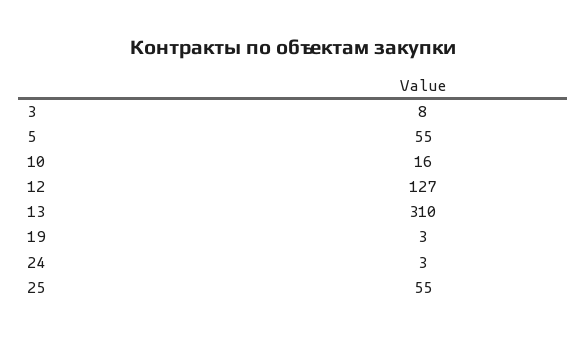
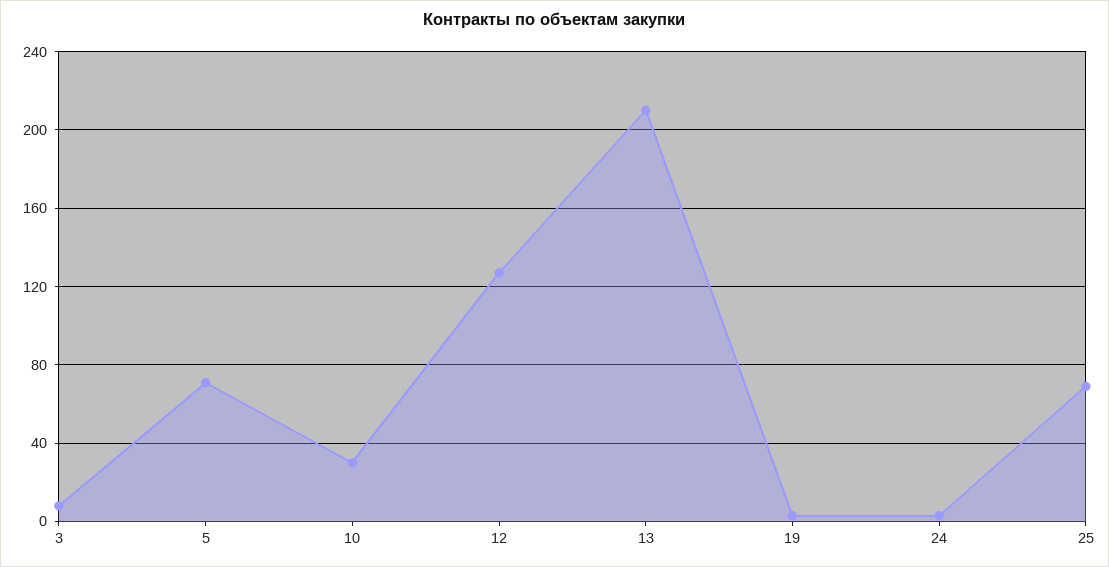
  {
    "3": 8,
-   "5": 55,
+   "5": 70,
-   "10": 16,
+   "10": 30,
    "12": 127,
-   "13": 310,
+   "13": 210,
    "19": 3,
    "24": 3,
-   "25": 55
+   "25": 70
  }

